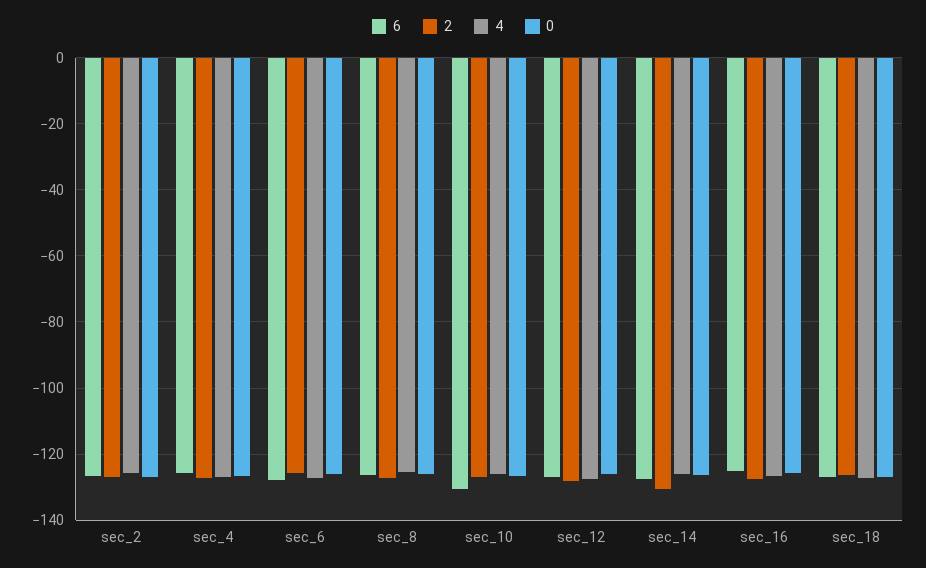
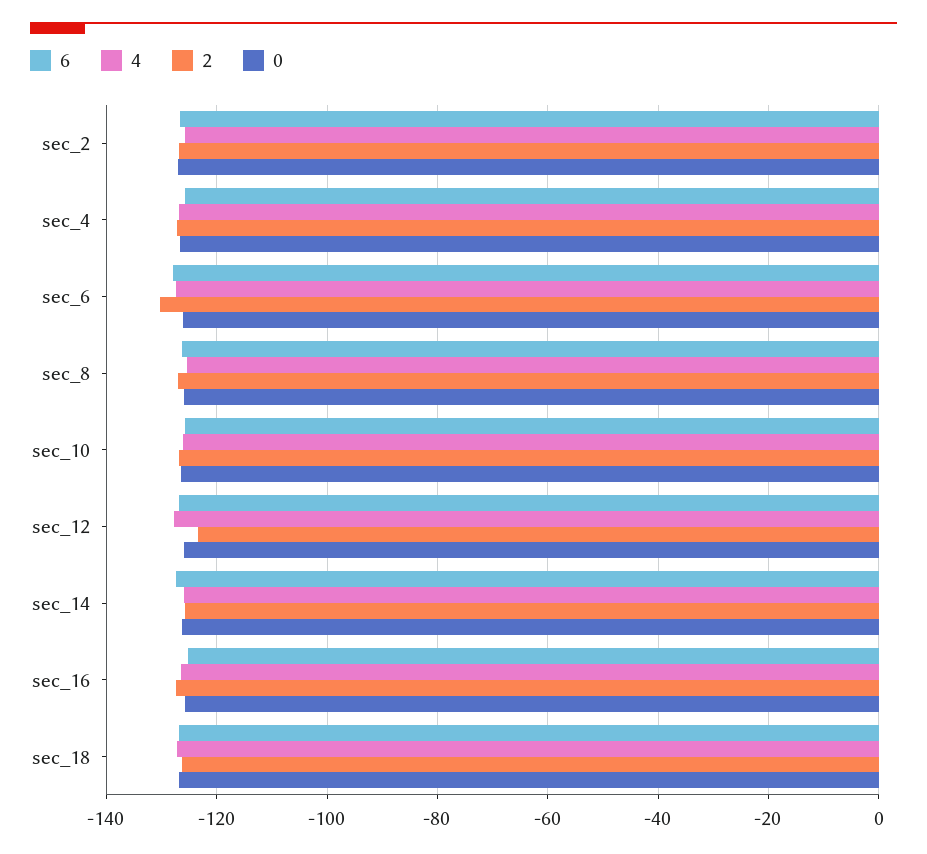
  {
    "6": {
      "sec_2": -126,
      "sec_4": -126,
      "sec_6": -128,
      "sec_8": -126,
-     "sec_10": -130,
+     "sec_10": -126,
      "sec_12": -126,
      "sec_14": -128,
      "sec_16": -126,
      "sec_18": -126
    },
    "2": {
      "sec_2": -126,
      "sec_4": -128,
-     "sec_6": -126,
+     "sec_6": -130,
      "sec_8": -128,
      "sec_10": -126,
-     "sec_12": -128,
+     "sec_12": -124,
-     "sec_14": -130,
+     "sec_14": -126,
      "sec_16": -128,
      "sec_18": -126
    },
    "4": {
      "sec_2": -126,
      "sec_4": -126,
      "sec_6": -128,
      "sec_8": -126,
      "sec_10": -126,
      "sec_12": -128,
      "sec_14": -126,
      "sec_16": -126,
      "sec_18": -128
    },
    "0": {
      "sec_2": -126,
      "sec_4": -126,
      "sec_6": -126,
      "sec_8": -126,
      "sec_10": -126,
      "sec_12": -126,
      "sec_14": -126,
      "sec_16": -126,
      "sec_18": -126
    }
  }

